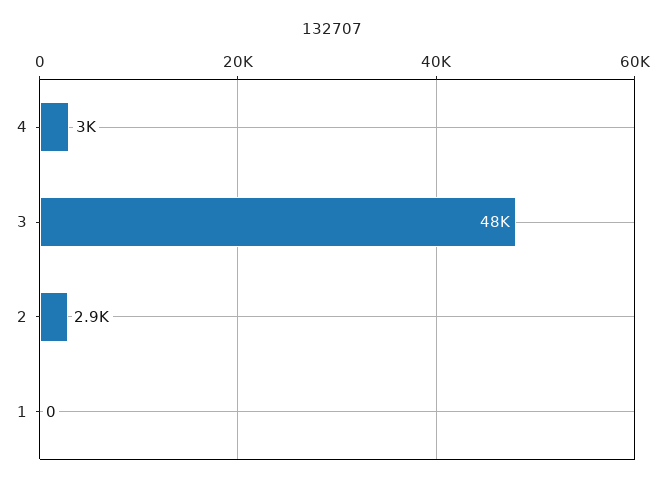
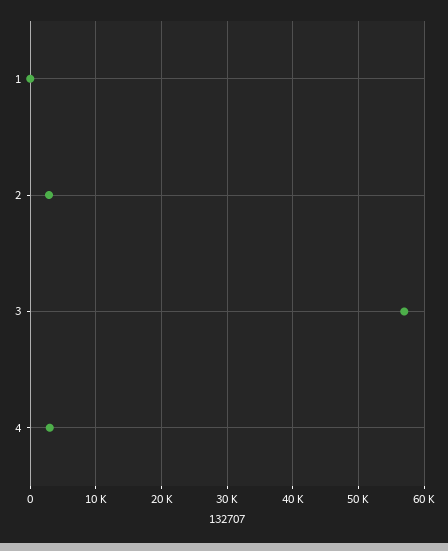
  {
    "4": 3000,
-   "3": 48000,
+   "3": 57000,
    "2": 2900,
    "1": 0
  }

